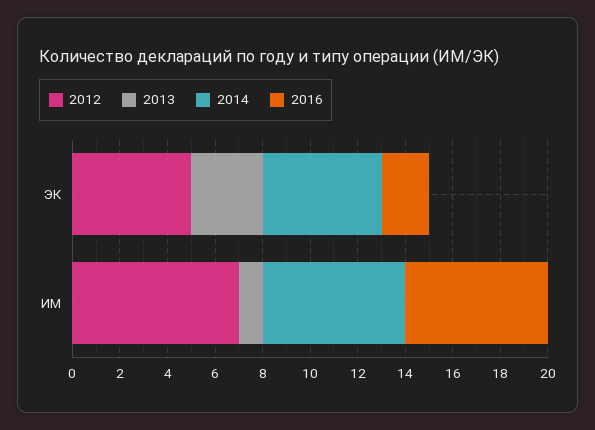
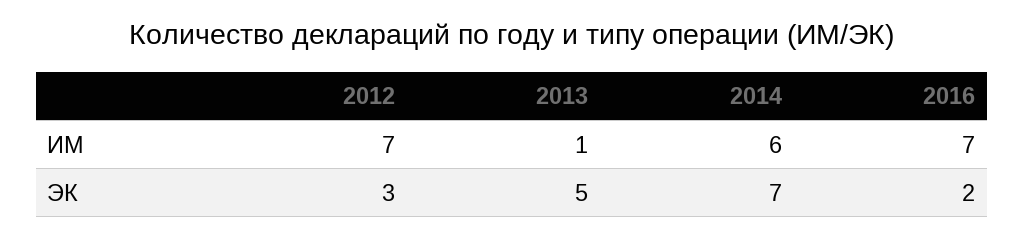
  {
    "2012": {
-     "ЭК": 5,
+     "ЭК": 3,
      "ИМ": 7
    },
    "2013": {
-     "ЭК": 3,
+     "ЭК": 5,
      "ИМ": 1
    },
    "2014": {
-     "ЭК": 5,
+     "ЭК": 7,
      "ИМ": 6
    },
    "2016": {
      "ЭК": 2,
-     "ИМ": 6
+     "ИМ": 7
    }
  }

